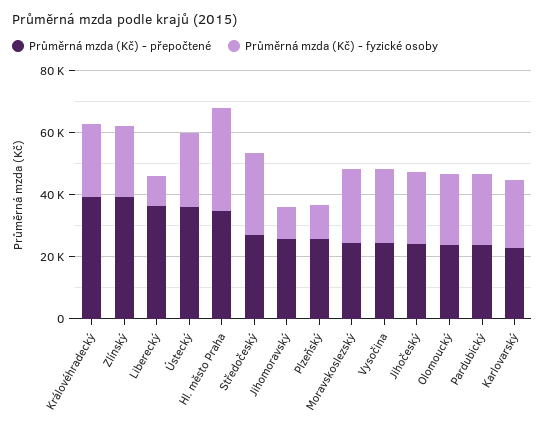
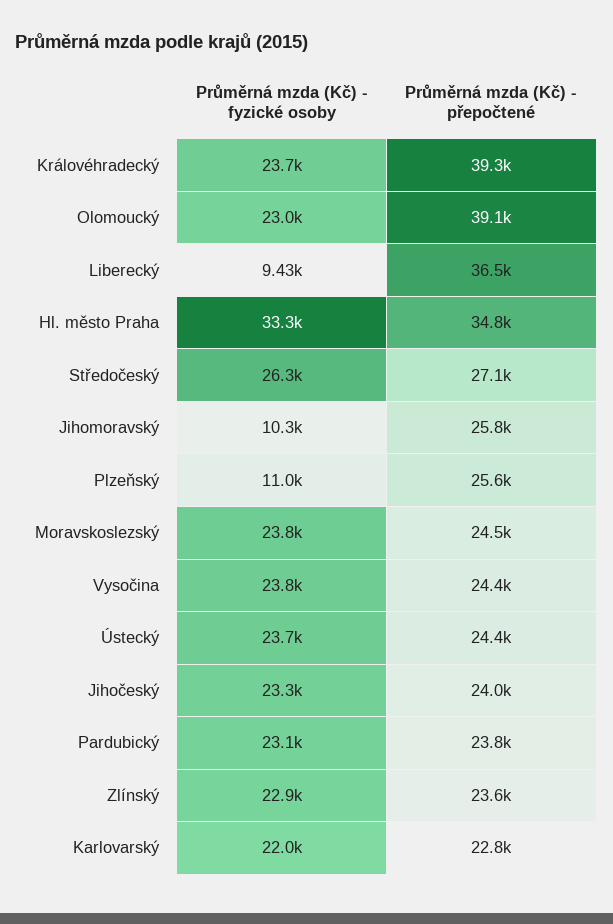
  {
    "Průměrná mzda (Kč) - přepočtené": {
      "Královéhradecký": 39300,
-     "Zlínský": 40000,
+     "Zlínský": 23600,
      "Liberecký": 36500,
-     "Ústecký": 35000,
+     "Ústecký": 24400,
      "Hl. město Praha": 34800,
      "Středočeský": 27100,
      "Jihomoravský": 25800,
      "Plzeňský": 25600,
      "Moravskoslezský": 24500,
      "Vysočina": 24400,
      "Jihočeský": 24000,
-     "Olomoucký": 25000,
+     "Olomoucký": 39100,
      "Pardubický": 23800,
      "Karlovarský": 22800
    },
    "Průměrná mzda (Kč) - fyzické osoby": {
      "Královéhradecký": 23700,
      "Zlínský": 22900,
      "Liberecký": 9430,
      "Ústecký": 23700,
      "Hl. město Praha": 33300,
      "Středočeský": 26300,
      "Jihomoravský": 10300,
      "Plzeňský": 11000,
      "Moravskoslezský": 23800,
      "Vysočina": 23800,
      "Jihočeský": 23300,
      "Olomoucký": 23000,
      "Pardubický": 23100,
      "Karlovarský": 22000
    }
  }

